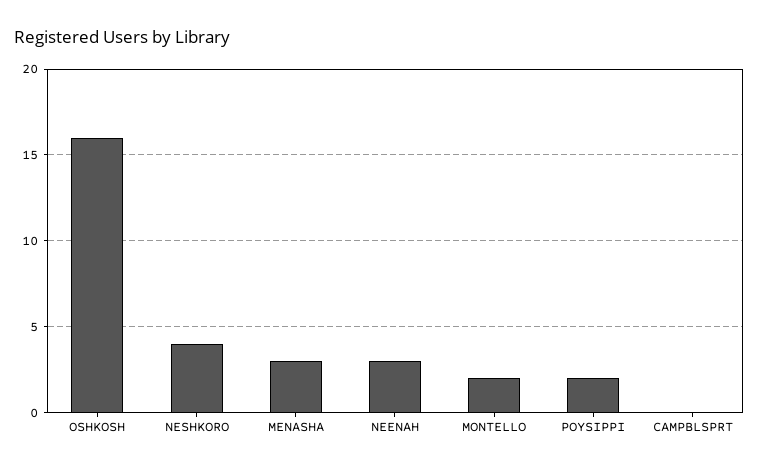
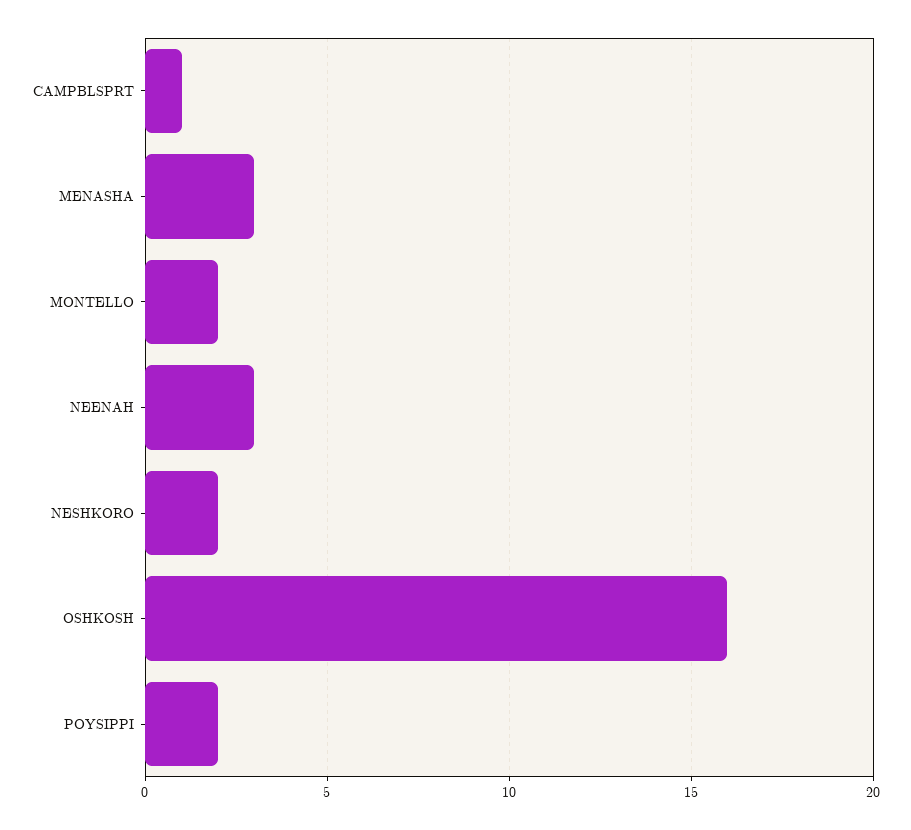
  {
    "OSHKOSH": 16,
-   "NESHKORO": 4,
+   "NESHKORO": 2,
    "MENASHA": 3,
    "NEENAH": 3,
    "MONTELLO": 2,
    "POYSIPPI": 2,
-   "CAMPBLSPRT": 0
+   "CAMPBLSPRT": 1
  }

